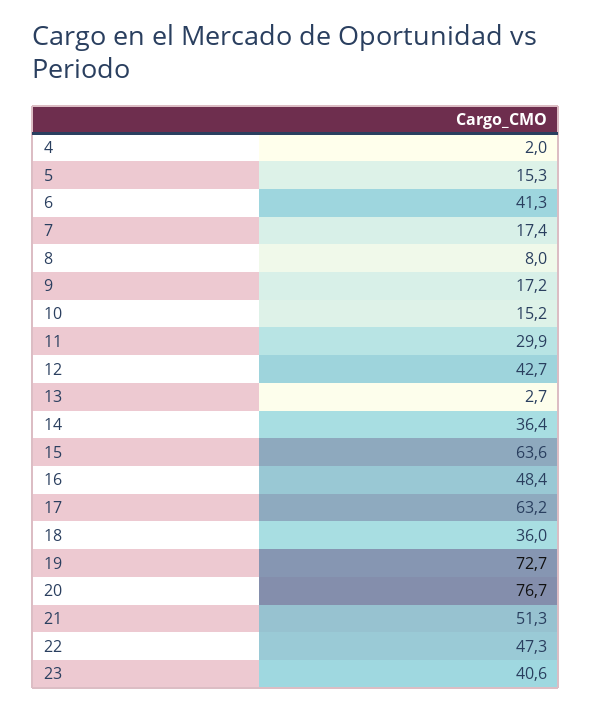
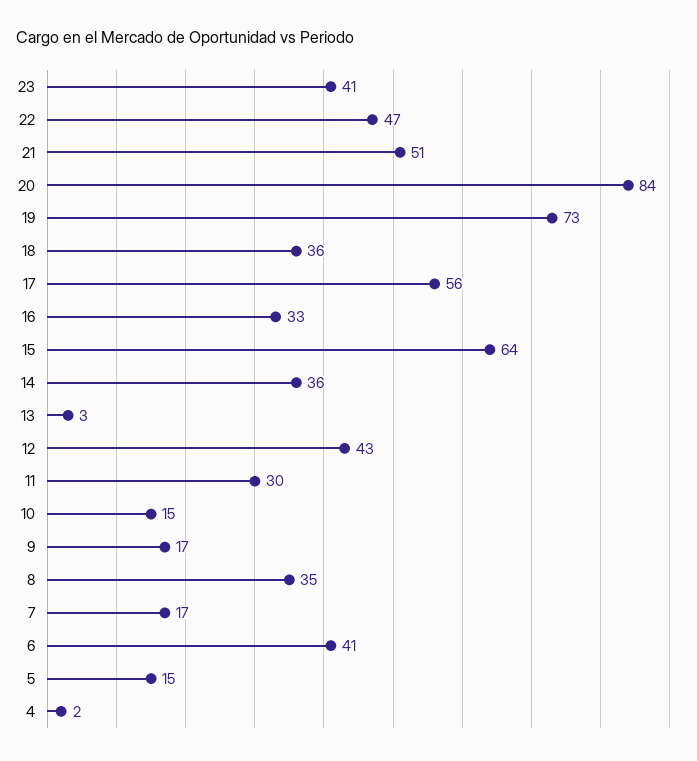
  {
    "4": 2,
    "5": 15.3,
    "6": 41.3,
    "7": 17.4,
-   "8": 8,
+   "8": 35,
    "9": 17.2,
    "10": 15.2,
    "11": 29.9,
    "12": 42.7,
    "13": 2.7,
    "14": 36.4,
    "15": 63.6,
-   "16": 48.4,
+   "16": 33,
-   "17": 63.2,
+   "17": 56,
    "18": 36,
    "19": 72.7,
-   "20": 76.7,
+   "20": 84,
    "21": 51.3,
    "22": 47.3,
    "23": 40.6
  }

